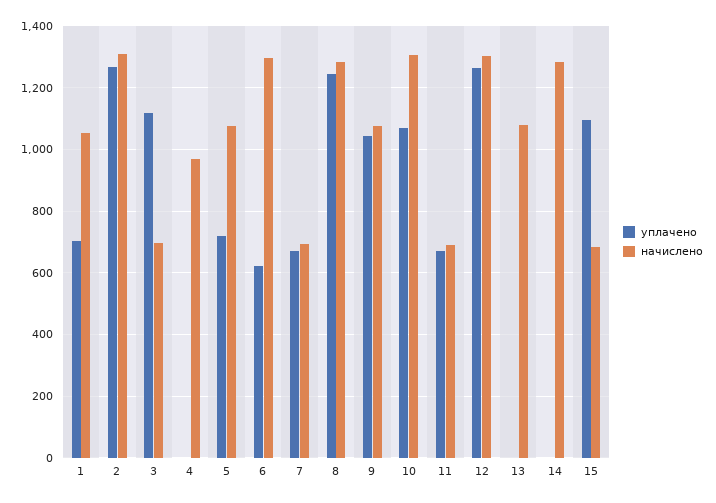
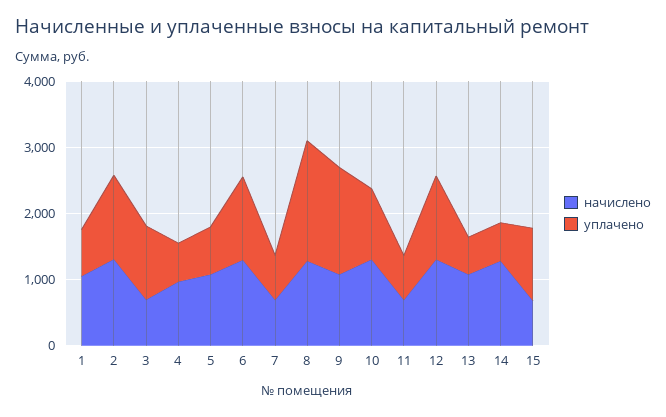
  {
    "уплачено": {
      "1": 700,
      "2": 1260,
      "3": 1120,
-     "4": 0,
+     "4": 600,
      "5": 720,
-     "6": 620,
+     "6": 1200,
      "7": 680,
-     "8": 1240,
+     "8": 1800,
-     "9": 1040,
+     "9": 1600,
      "10": 1060,
      "11": 680,
      "12": 1260,
-     "13": 0,
+     "13": 600,
-     "14": 0,
+     "14": 600,
      "15": 1100
    },
    "начислено": {
      "1": 1060,
      "2": 1300,
      "3": 700,
      "4": 960,
      "5": 1080,
      "6": 1300,
      "7": 700,
      "8": 1280,
      "9": 1080,
      "10": 1300,
      "11": 700,
      "12": 1300,
      "13": 1080,
      "14": 1280,
      "15": 680
    }
  }

